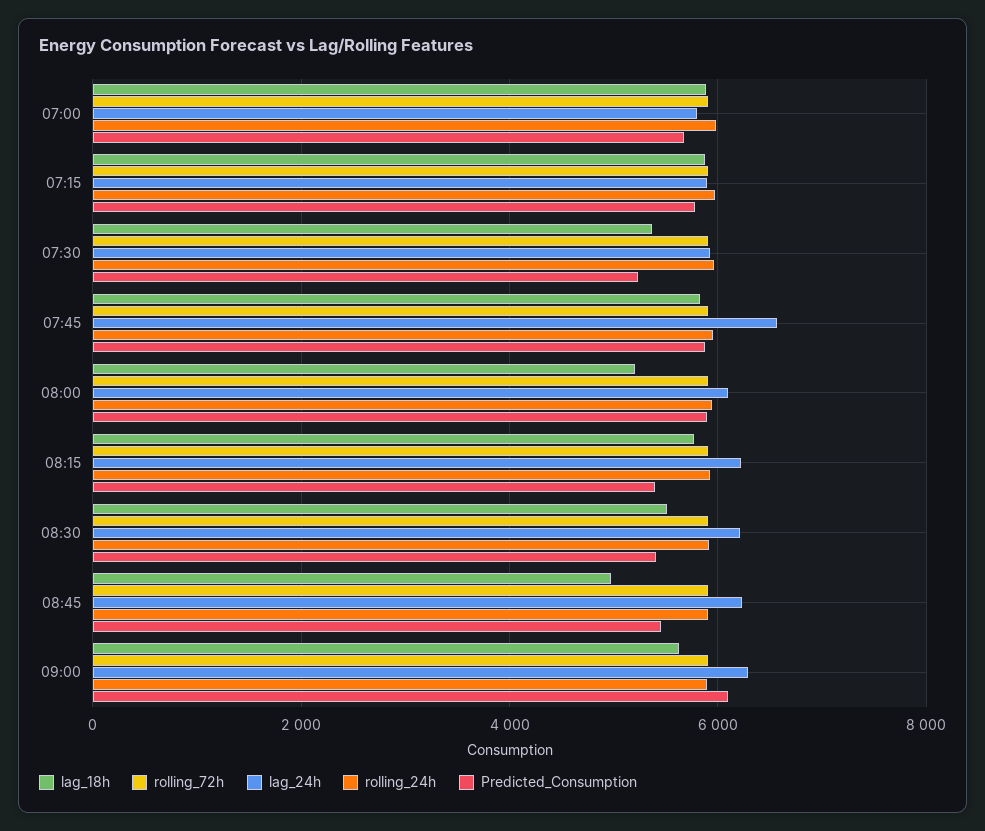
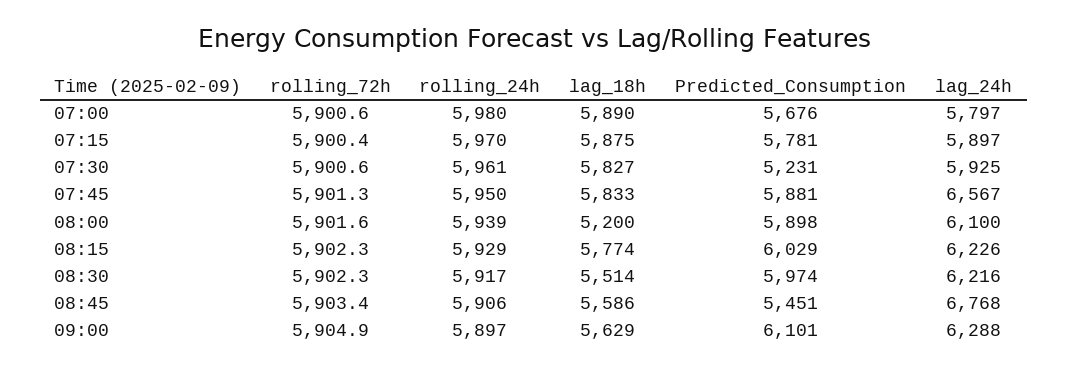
  {
    "lag_18h": {
      "07:00": 5890,
      "07:15": 5875,
-     "07:30": 5400,
+     "07:30": 5827,
      "07:45": 5833,
      "08:00": 5200,
      "08:15": 5774,
      "08:30": 5514,
-     "08:45": 5000,
+     "08:45": 5586,
      "09:00": 5629
    },
    "rolling_72h": {
      "07:00": 5900.6,
      "07:15": 5900.4,
      "07:30": 5900.6,
      "07:45": 5901.3,
      "08:00": 5901.6,
      "08:15": 5902.3,
      "08:30": 5902.3,
      "08:45": 5903.4,
      "09:00": 5904.9
    },
    "lag_24h": {
      "07:00": 5797,
      "07:15": 5897,
      "07:30": 5925,
      "07:45": 6567,
      "08:00": 6100,
      "08:15": 6226,
      "08:30": 6216,
-     "08:45": 6200,
+     "08:45": 6768,
      "09:00": 6288
    },
    "rolling_24h": {
      "07:00": 5980,
      "07:15": 5970,
      "07:30": 5961,
      "07:45": 5950,
      "08:00": 5939,
      "08:15": 5929,
      "08:30": 5917,
      "08:45": 5906,
      "09:00": 5897
    },
    "Predicted_Consumption": {
      "07:00": 5676,
      "07:15": 5781,
      "07:30": 5231,
      "07:45": 5881,
      "08:00": 5898,
-     "08:15": 5400,
+     "08:15": 6029,
-     "08:30": 5400,
+     "08:30": 5974,
      "08:45": 5451,
      "09:00": 6101
    }
  }

